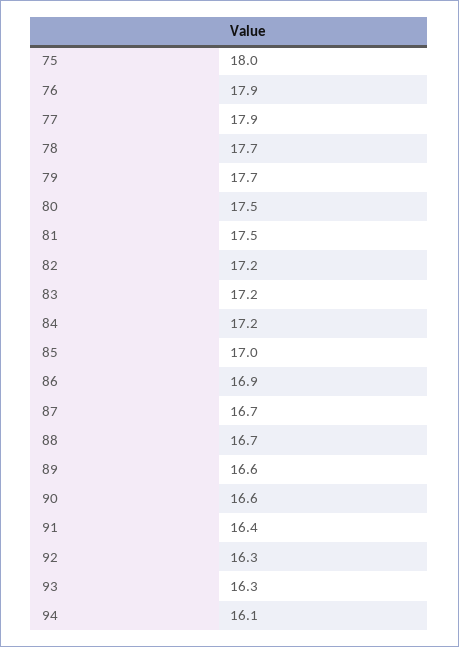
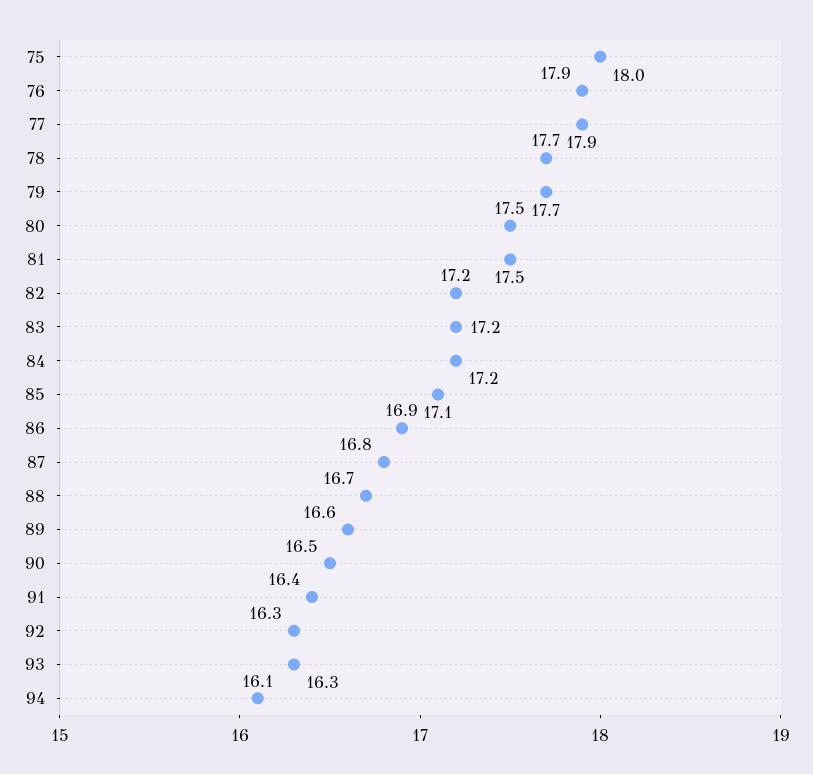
  {
    "75": 18,
    "76": 17.9,
    "77": 17.9,
    "78": 17.7,
    "79": 17.7,
    "80": 17.5,
    "81": 17.5,
    "82": 17.2,
    "83": 17.2,
    "84": 17.2,
-   "85": 17,
+   "85": 17.1,
    "86": 16.9,
-   "87": 16.7,
+   "87": 16.8,
    "88": 16.7,
    "89": 16.6,
-   "90": 16.6,
+   "90": 16.5,
    "91": 16.4,
    "92": 16.3,
    "93": 16.3,
    "94": 16.1
  }

